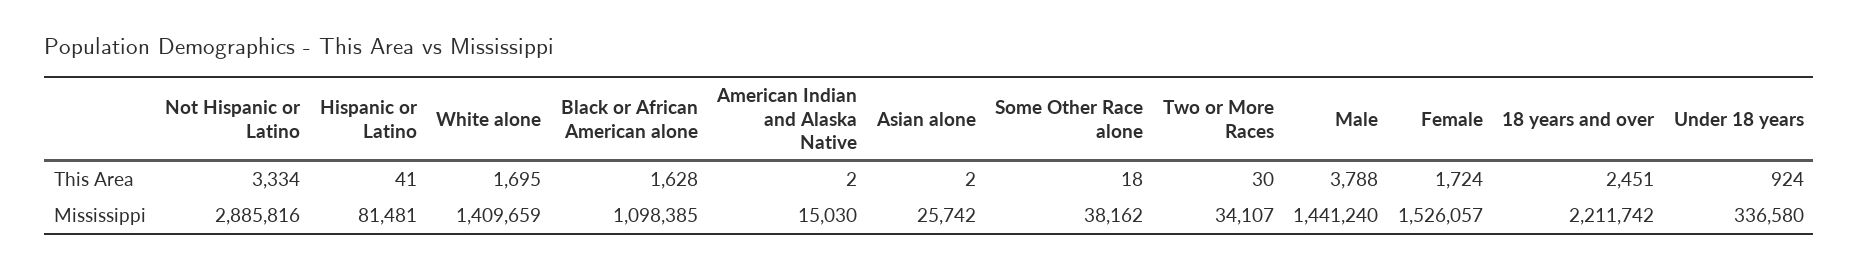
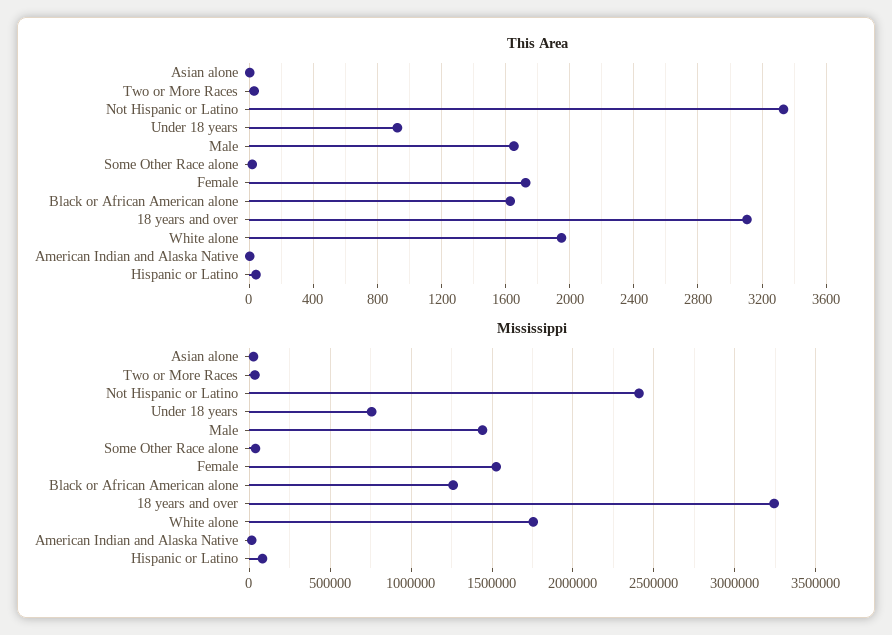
  {
    "This Area": {
      "Not Hispanic or Latino": 3334,
      "Hispanic or Latino": 41,
-     "White alone": 1695,
+     "White alone": 1950,
      "Black or African American alone": 1628,
      "American Indian and Alaska Native": 2,
      "Asian alone": 2,
      "Some Other Race alone": 18,
      "Two or More Races": 30,
-     "Male": 3788,
+     "Male": 1650,
      "Female": 1724,
-     "18 years and over": 2451,
+     "18 years and over": 3100,
      "Under 18 years": 924
    },
    "Mississippi": {
-     "Not Hispanic or Latino": 2885816,
+     "Not Hispanic or Latino": 2400000,
      "Hispanic or Latino": 81481,
-     "White alone": 1409659,
+     "White alone": 1750000,
-     "Black or African American alone": 1098385,
+     "Black or African American alone": 1250000,
      "American Indian and Alaska Native": 15030,
      "Asian alone": 25742,
      "Some Other Race alone": 38162,
      "Two or More Races": 34107,
      "Male": 1441240,
      "Female": 1526057,
-     "18 years and over": 2211742,
+     "18 years and over": 3250000,
-     "Under 18 years": 336580
+     "Under 18 years": 750000
    }
  }

